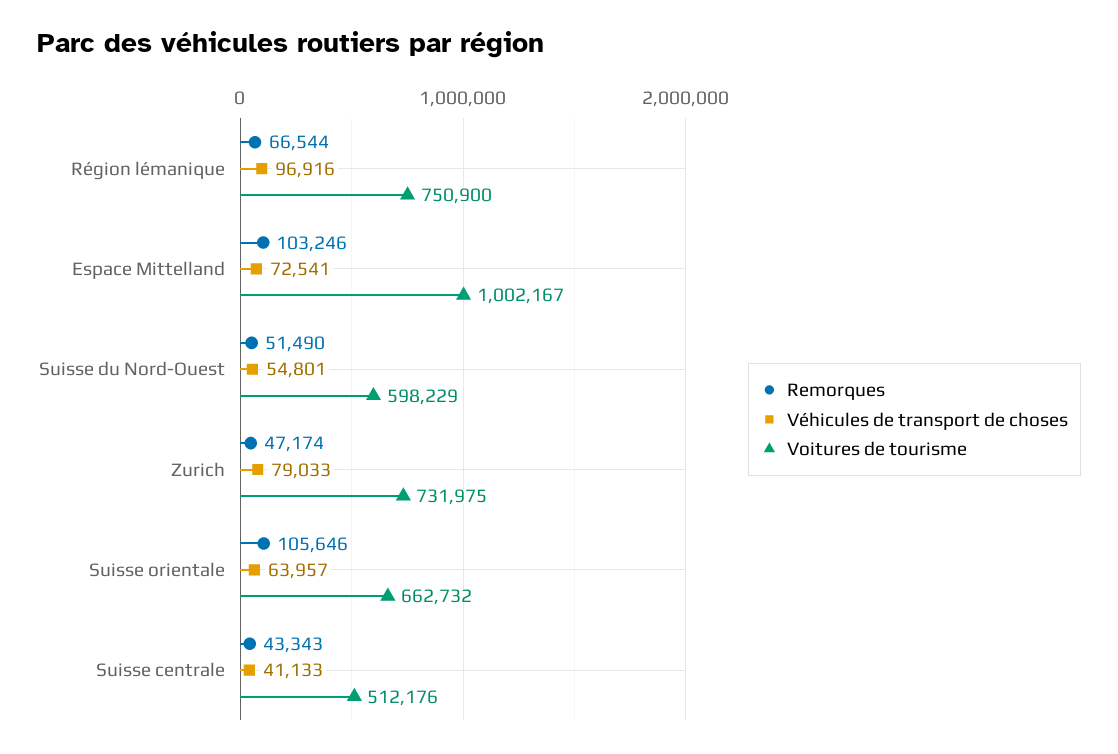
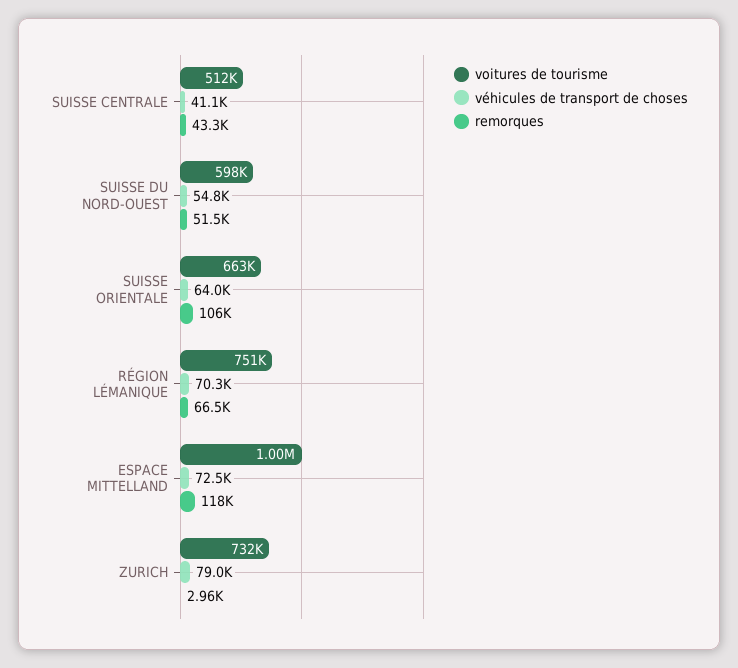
  {
    "Remorques": {
      "Région lémanique": 66544,
-     "Espace Mittelland": 103246,
+     "Espace Mittelland": 118000,
      "Suisse du Nord-Ouest": 51490,
-     "Zurich": 47174,
+     "Zurich": 2960,
      "Suisse orientale": 105646,
      "Suisse centrale": 43343
    },
    "Véhicules de transport de choses": {
-     "Région lémanique": 96916,
+     "Région lémanique": 70300,
      "Espace Mittelland": 72541,
      "Suisse du Nord-Ouest": 54801,
      "Zurich": 79033,
      "Suisse orientale": 63957,
      "Suisse centrale": 41133
    },
    "Voitures de tourisme": {
      "Région lémanique": 750900,
      "Espace Mittelland": 1002167,
      "Suisse du Nord-Ouest": 598229,
      "Zurich": 731975,
      "Suisse orientale": 662732,
      "Suisse centrale": 512176
    }
  }

